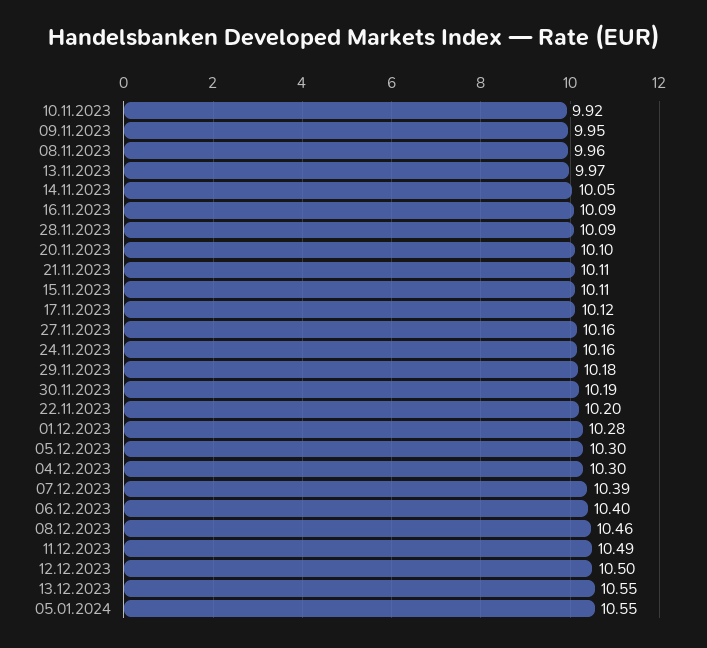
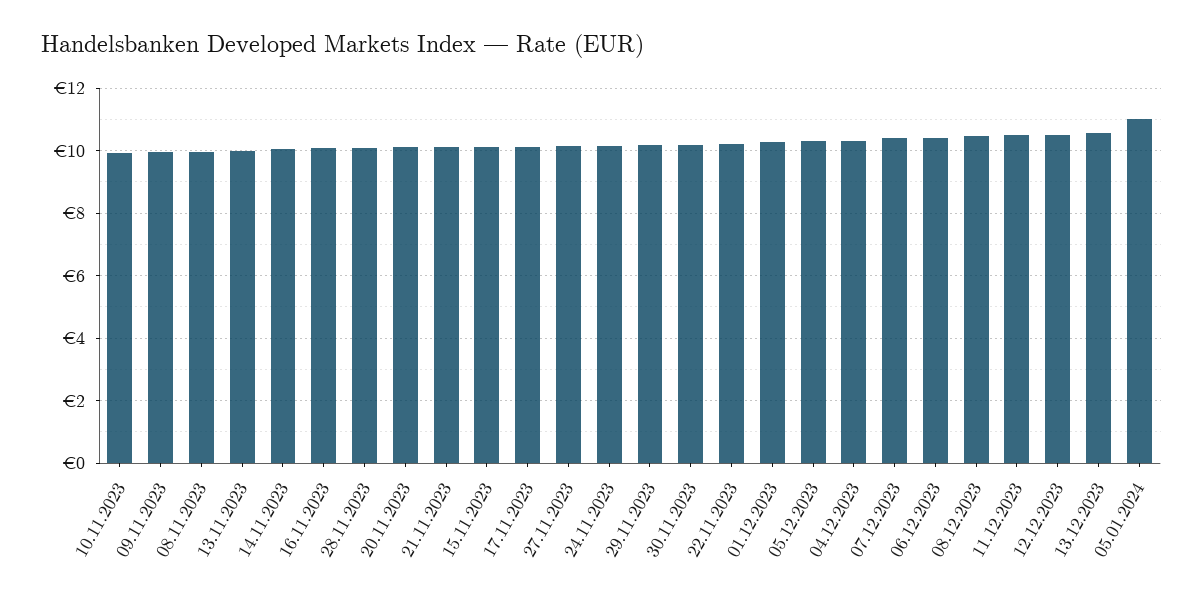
  {
    "10.11.2023": 9.92,
    "09.11.2023": 9.95,
    "08.11.2023": 9.96,
    "13.11.2023": 9.97,
    "14.11.2023": 10.05,
    "16.11.2023": 10.09,
    "28.11.2023": 10.09,
    "20.11.2023": 10.1,
    "21.11.2023": 10.11,
    "15.11.2023": 10.11,
    "17.11.2023": 10.12,
    "27.11.2023": 10.16,
    "24.11.2023": 10.16,
    "29.11.2023": 10.18,
    "30.11.2023": 10.19,
    "22.11.2023": 10.2,
    "01.12.2023": 10.28,
    "05.12.2023": 10.3,
    "04.12.2023": 10.3,
    "07.12.2023": 10.39,
    "06.12.2023": 10.4,
    "08.12.2023": 10.46,
    "11.12.2023": 10.49,
    "12.12.2023": 10.5,
    "13.12.2023": 10.55,
-   "05.01.2024": 10.55
+   "05.01.2024": 11
  }

